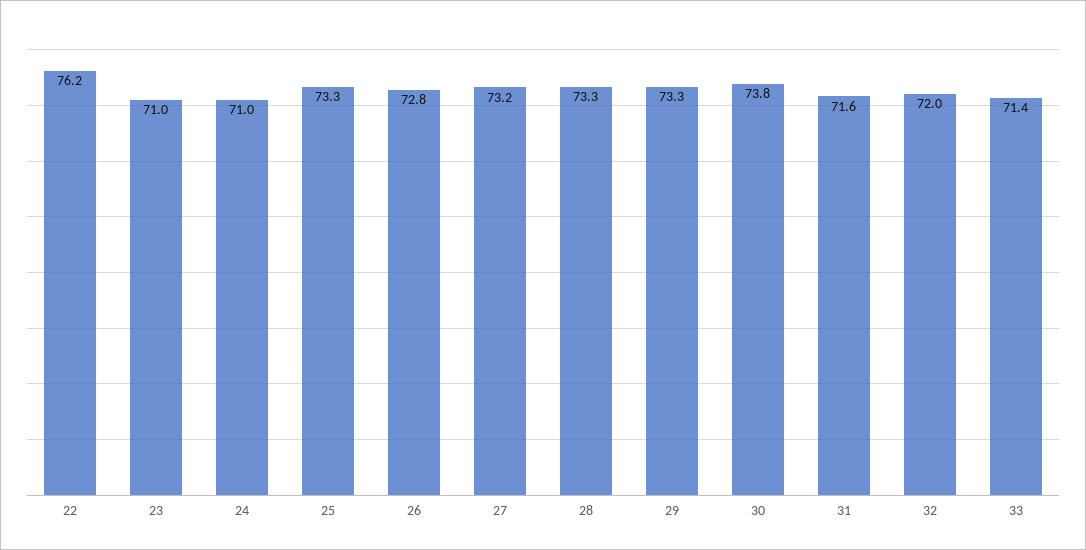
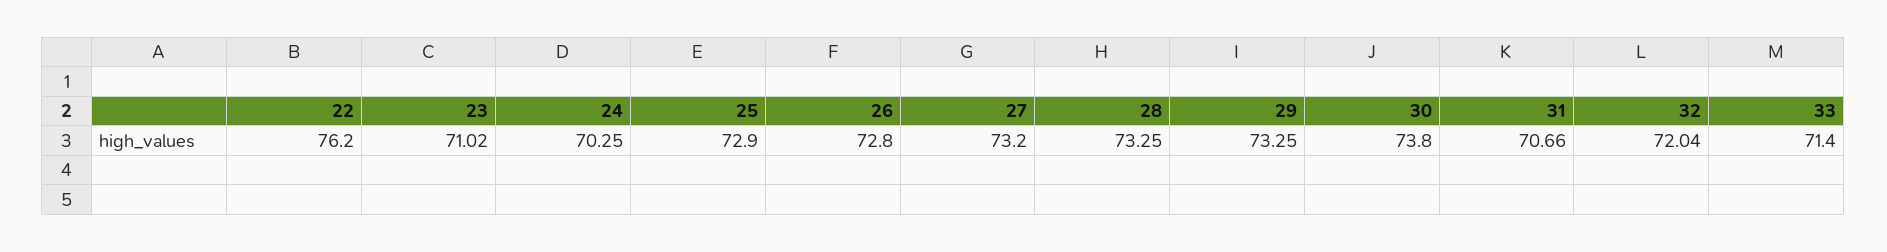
  {
    "22": 76.2,
    "23": 71.02,
-   "24": 71,
+   "24": 70.25,
-   "25": 73.3,
+   "25": 72.9,
    "26": 72.8,
    "27": 73.2,
    "28": 73.25,
    "29": 73.25,
    "30": 73.8,
-   "31": 71.6,
+   "31": 70.66,
    "32": 72.04,
    "33": 71.4
  }

